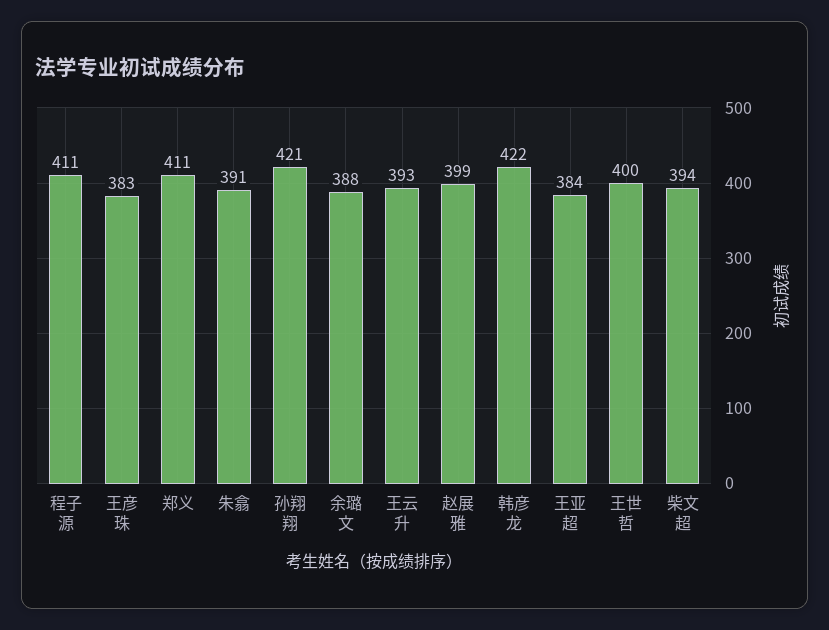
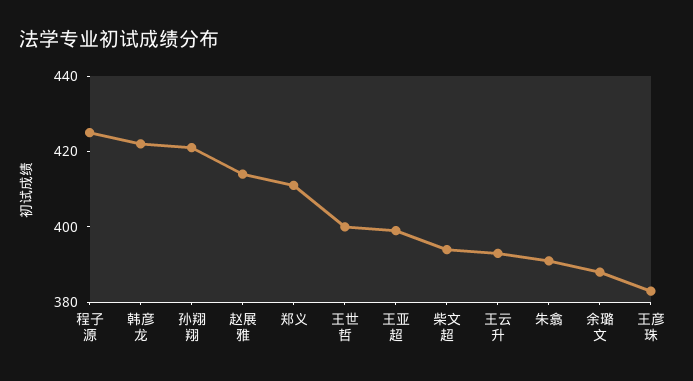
  {
-   "程子源": 411,
+   "程子源": 425,
    "王彦珠": 383,
    "郑义": 411,
    "朱翕": 391,
    "孙翔翔": 421,
    "余璐文": 388,
    "王云升": 393,
-   "赵展雅": 399,
+   "赵展雅": 415,
    "韩彦龙": 422,
-   "王亚超": 384,
+   "王亚超": 400,
    "王世哲": 400,
    "柴文超": 394
  }

